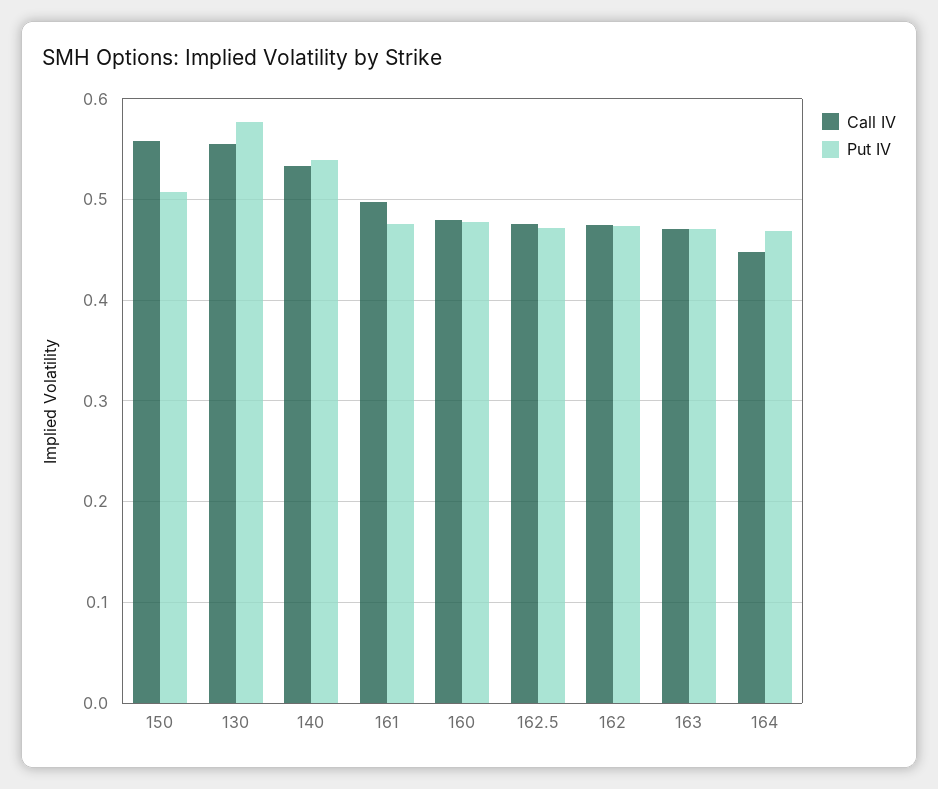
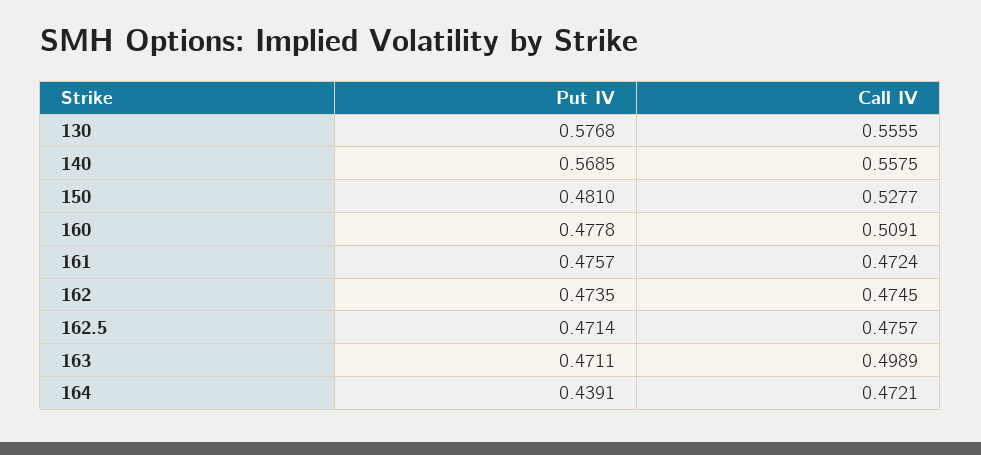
  {
    "Call IV": {
-     "150": 0.56,
+     "150": 0.5277,
      "130": 0.5555,
-     "140": 0.53,
+     "140": 0.5575,
-     "161": 0.5,
+     "161": 0.4724,
-     "160": 0.48,
+     "160": 0.5091,
      "162.5": 0.4757,
      "162": 0.4745,
-     "163": 0.47,
+     "163": 0.4989,
-     "164": 0.45
+     "164": 0.4721
    },
    "Put IV": {
-     "150": 0.51,
+     "150": 0.481,
      "130": 0.5768,
-     "140": 0.54,
+     "140": 0.5685,
      "161": 0.4757,
      "160": 0.4778,
      "162.5": 0.4714,
      "162": 0.4735,
      "163": 0.4711,
-     "164": 0.47
+     "164": 0.4391
    }
  }

